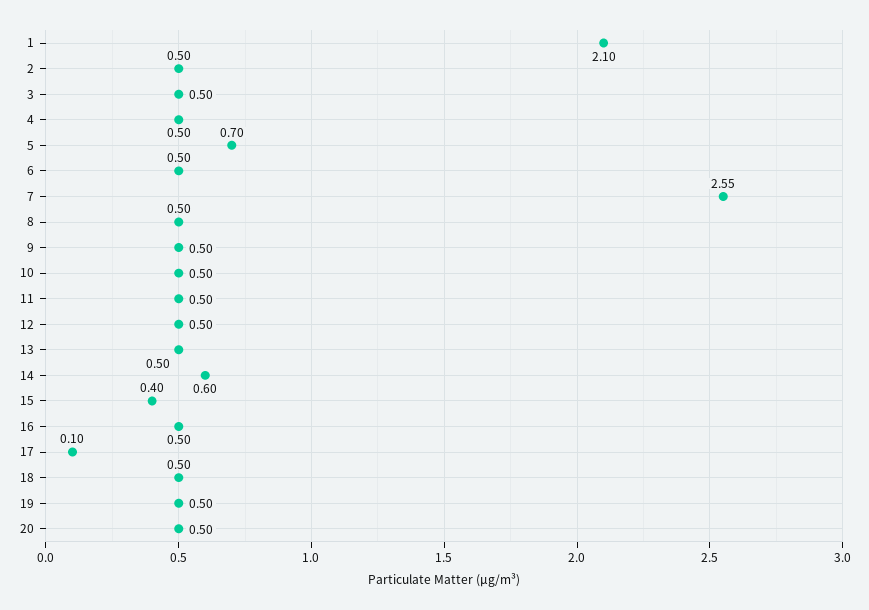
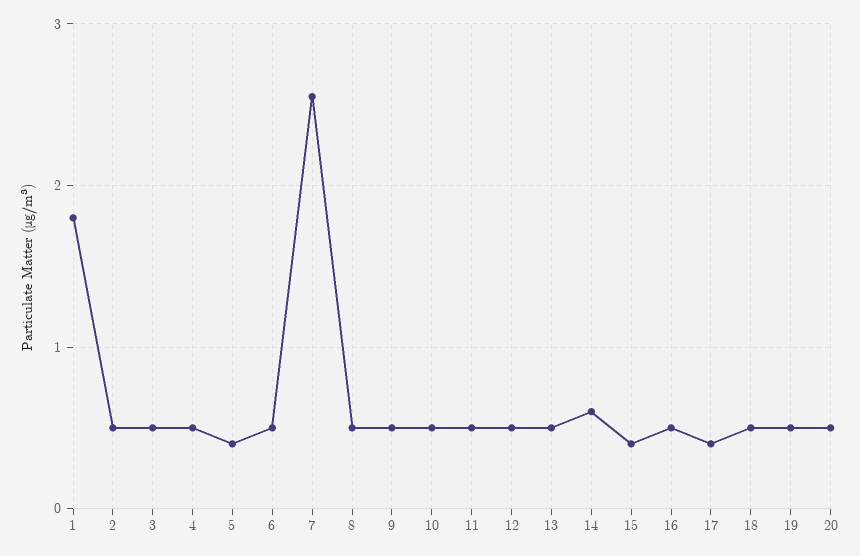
  {
-   "1": 2.1,
+   "1": 1.8,
    "2": 0.5,
    "3": 0.5,
    "4": 0.5,
-   "5": 0.7,
+   "5": 0.4,
    "6": 0.5,
    "7": 2.55,
    "8": 0.5,
    "9": 0.5,
    "10": 0.5,
    "11": 0.5,
    "12": 0.5,
    "13": 0.5,
    "14": 0.6,
    "15": 0.4,
    "16": 0.5,
-   "17": 0.1,
+   "17": 0.4,
    "18": 0.5,
    "19": 0.5,
    "20": 0.5
  }

